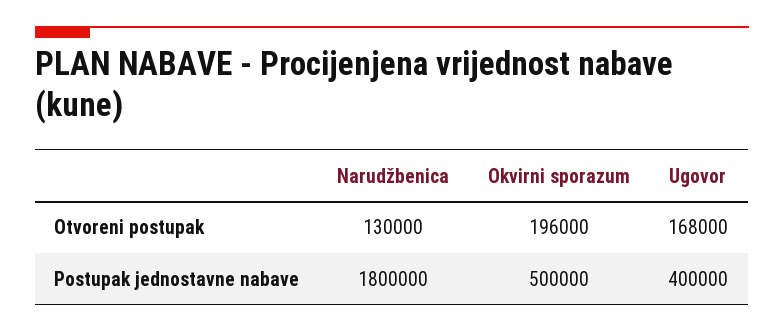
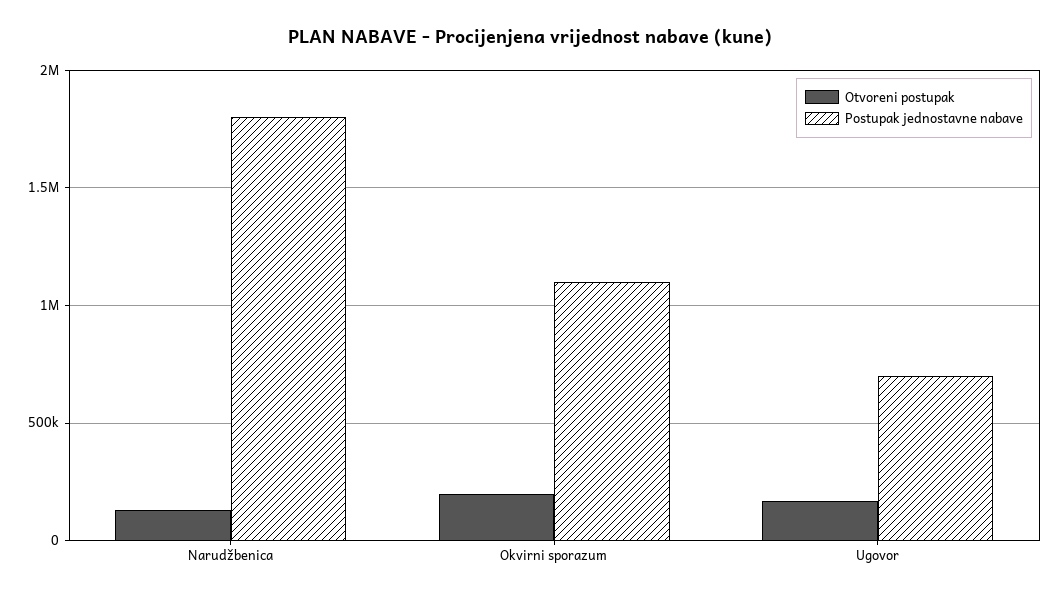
  {
    "Otvoreni postupak": {
      "Narudžbenica": 130000,
      "Okvirni sporazum": 196000,
      "Ugovor": 168000
    },
    "Postupak jednostavne nabave": {
      "Narudžbenica": 1800000,
-     "Okvirni sporazum": 500000,
+     "Okvirni sporazum": 1100000,
-     "Ugovor": 400000
+     "Ugovor": 700000
    }
  }

